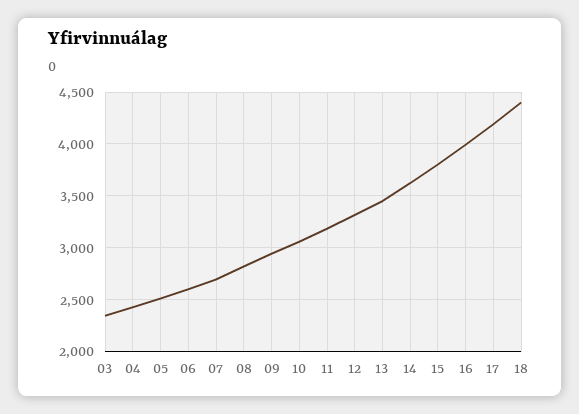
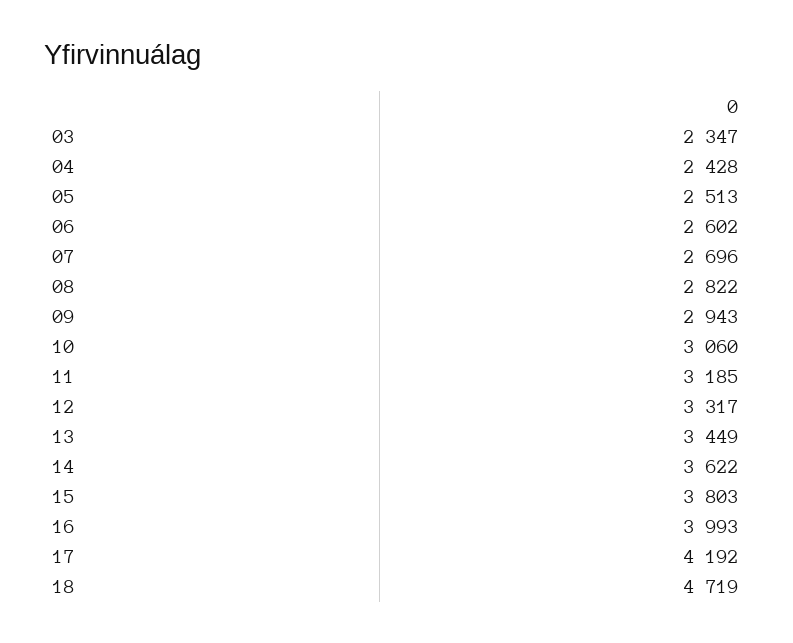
  {
    "03": 2347,
    "04": 2428,
    "05": 2513,
    "06": 2602,
    "07": 2696,
    "08": 2822,
    "09": 2943,
    "10": 3060,
    "11": 3185,
    "12": 3317,
    "13": 3449,
    "14": 3622,
    "15": 3803,
    "16": 3993,
    "17": 4192,
-   "18": 4400
+   "18": 4719
  }

